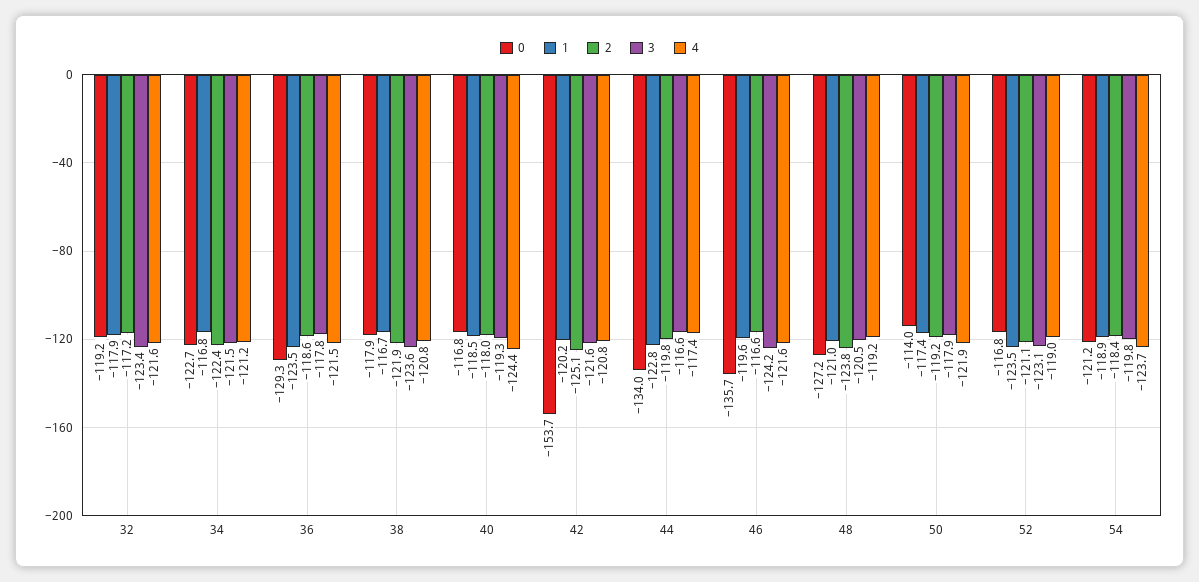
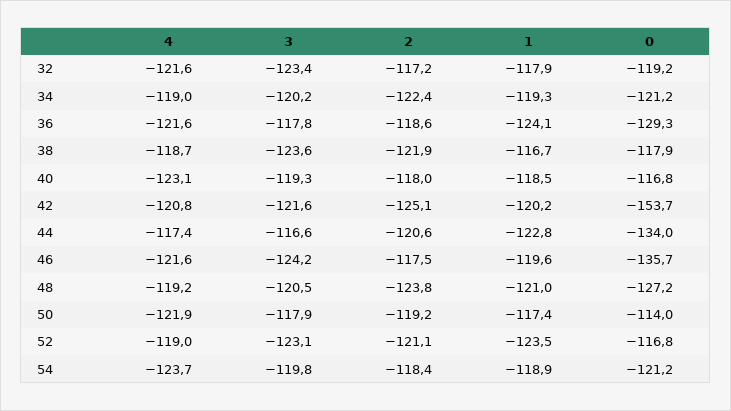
  {
    "0": {
      "32": -119.2,
-     "34": -122.7,
+     "34": -121.2,
      "36": -129.3,
      "38": -117.9,
      "40": -116.8,
      "42": -153.7,
      "44": -134,
      "46": -135.7,
      "48": -127.2,
      "50": -114,
      "52": -116.8,
      "54": -121.2
    },
    "1": {
      "32": -117.9,
-     "34": -116.8,
+     "34": -119.3,
-     "36": -123.5,
+     "36": -124.1,
      "38": -116.7,
      "40": -118.5,
      "42": -120.2,
      "44": -122.8,
      "46": -119.6,
      "48": -121,
      "50": -117.4,
      "52": -123.5,
      "54": -118.9
    },
    "2": {
      "32": -117.2,
      "34": -122.4,
      "36": -118.6,
      "38": -121.9,
      "40": -118,
      "42": -125.1,
-     "44": -119.8,
+     "44": -120.6,
-     "46": -116.6,
+     "46": -117.5,
      "48": -123.8,
      "50": -119.2,
      "52": -121.1,
      "54": -118.4
    },
    "3": {
      "32": -123.4,
-     "34": -121.5,
+     "34": -120.2,
      "36": -117.8,
      "38": -123.6,
      "40": -119.3,
      "42": -121.6,
      "44": -116.6,
      "46": -124.2,
      "48": -120.5,
      "50": -117.9,
      "52": -123.1,
      "54": -119.8
    },
    "4": {
      "32": -121.6,
-     "34": -121.2,
+     "34": -119,
-     "36": -121.5,
+     "36": -121.6,
-     "38": -120.8,
+     "38": -118.7,
-     "40": -124.4,
+     "40": -123.1,
      "42": -120.8,
      "44": -117.4,
      "46": -121.6,
      "48": -119.2,
      "50": -121.9,
      "52": -119,
      "54": -123.7
    }
  }

